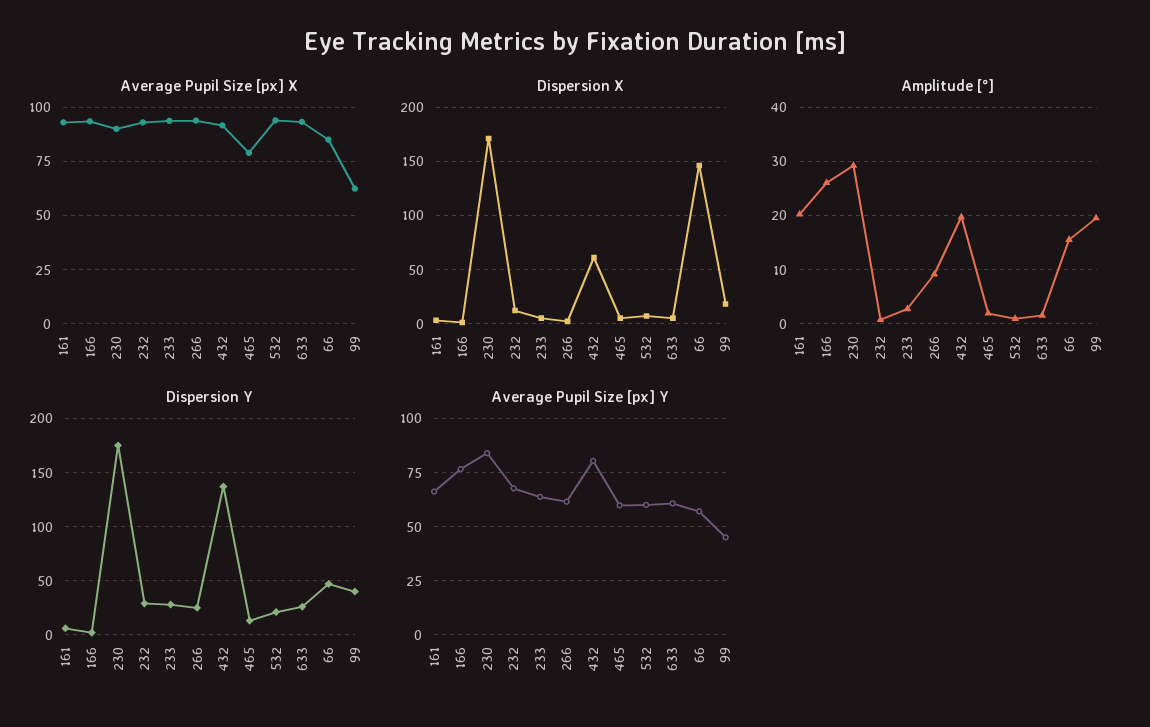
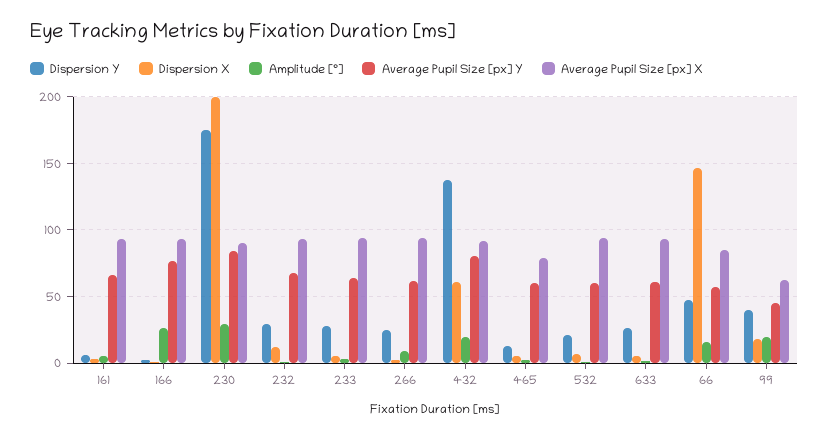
  {
    "Average Pupil Size [px] X": {
      "161": 95,
      "166": 95,
      "230": 90,
      "232": 95,
      "233": 95,
      "266": 95,
      "432": 90,
      "465": 80,
      "532": 95,
      "633": 95,
      "66": 85,
      "99": 60
    },
    "Dispersion X": {
      "161": 5,
      "166": 0,
-     "230": 170,
+     "230": 200,
      "232": 10,
      "233": 5,
      "266": 0,
      "432": 60,
      "465": 5,
      "532": 5,
      "633": 5,
      "66": 145,
      "99": 20
    },
    "Amplitude [°]": {
-     "161": 20,
+     "161": 5,
      "166": 26,
      "230": 30,
      "232": 0,
      "233": 2,
      "266": 10,
      "432": 20,
      "465": 2,
      "532": 0,
      "633": 2,
      "66": 16,
      "99": 20
    },
    "Dispersion Y": {
      "161": 5,
      "166": 0,
      "230": 175,
      "232": 30,
      "233": 30,
      "266": 25,
      "432": 135,
      "465": 15,
      "532": 20,
      "633": 25,
      "66": 45,
      "99": 40
    },
    "Average Pupil Size [px] Y": {
      "161": 65,
      "166": 75,
      "230": 85,
      "232": 70,
      "233": 65,
      "266": 60,
      "432": 80,
      "465": 60,
      "532": 60,
      "633": 60,
      "66": 55,
      "99": 45
    }
  }

